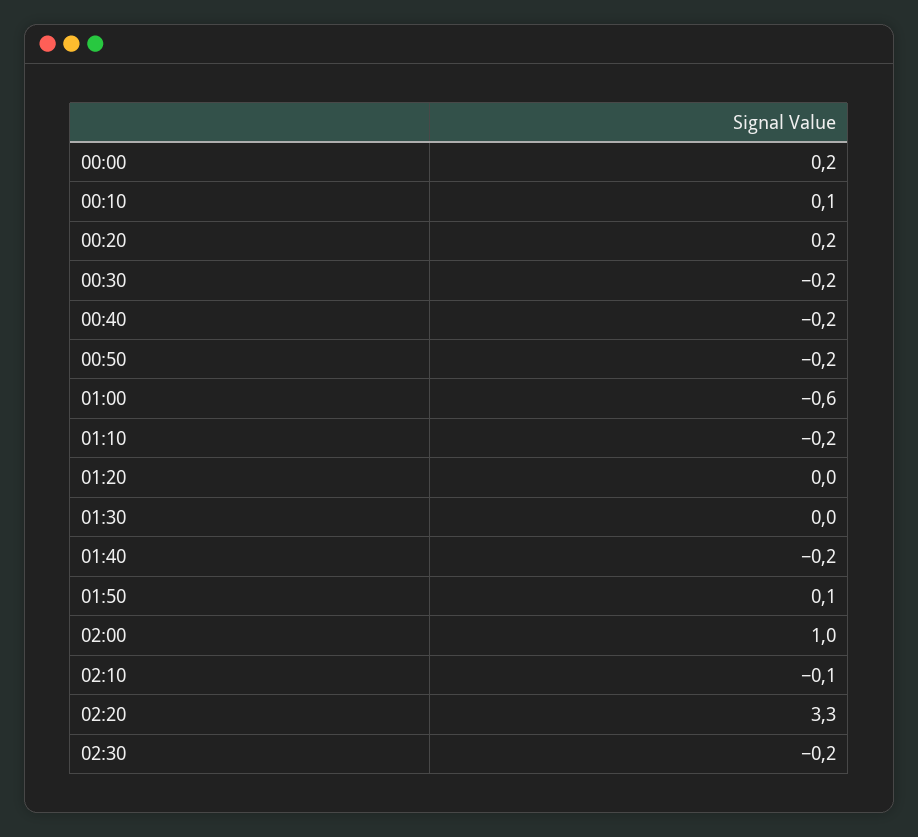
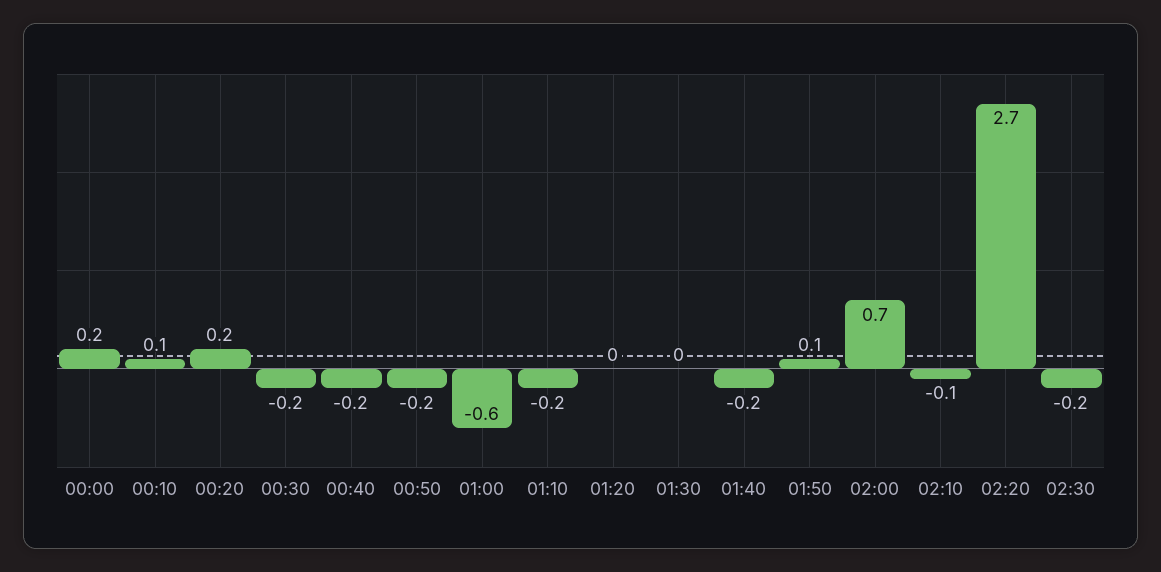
  {
    "00:00": 0.2,
    "00:10": 0.1,
    "00:20": 0.2,
    "00:30": -0.2,
    "00:40": -0.2,
    "00:50": -0.2,
    "01:00": -0.6,
    "01:10": -0.2,
    "01:20": 0,
    "01:30": 0,
    "01:40": -0.2,
    "01:50": 0.1,
-   "02:00": 1,
+   "02:00": 0.7,
    "02:10": -0.1,
-   "02:20": 3.3,
+   "02:20": 2.7,
    "02:30": -0.2
  }

